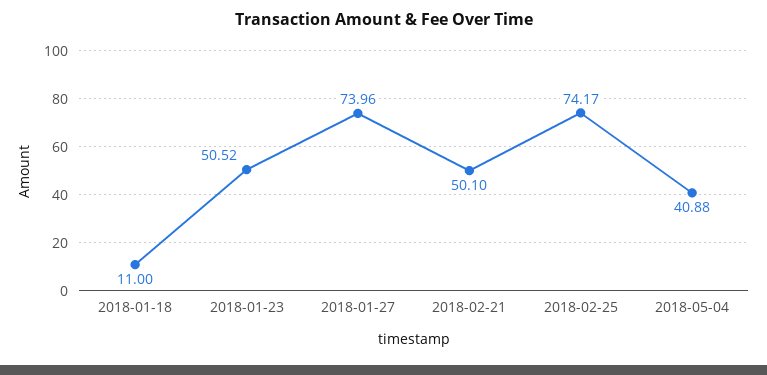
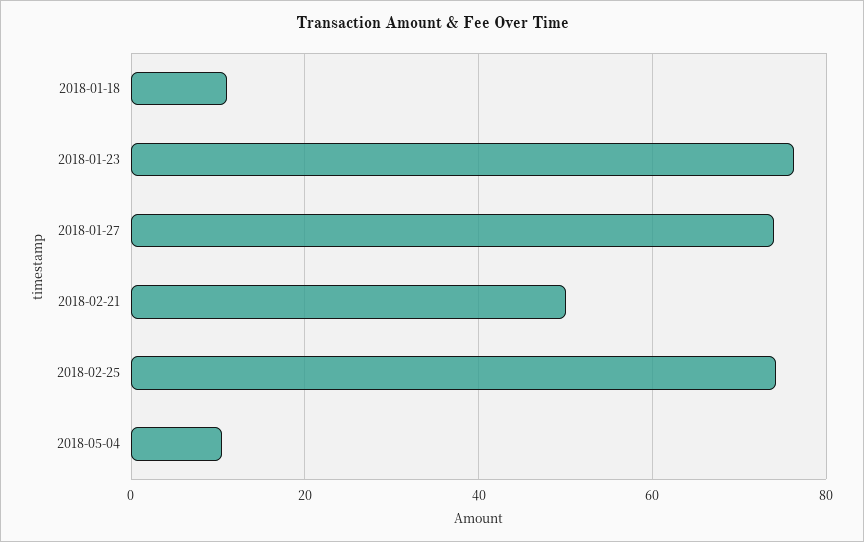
  {
    "2018-01-18": 11,
-   "2018-01-23": 50.52,
+   "2018-01-23": 76,
    "2018-01-27": 73.96,
    "2018-02-21": 50.1,
    "2018-02-25": 74.17,
-   "2018-05-04": 40.88
+   "2018-05-04": 10
  }

